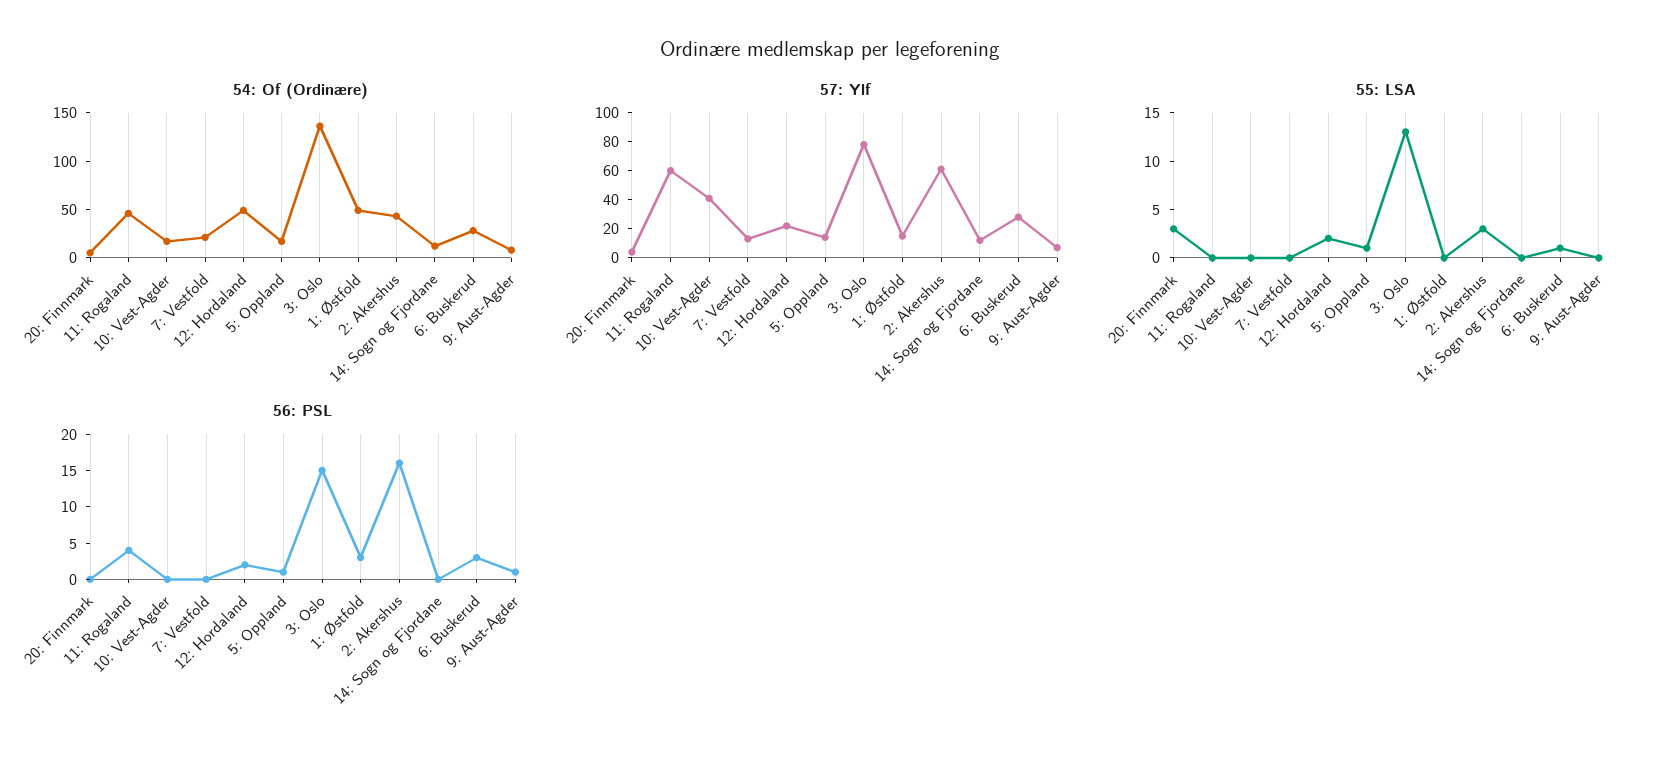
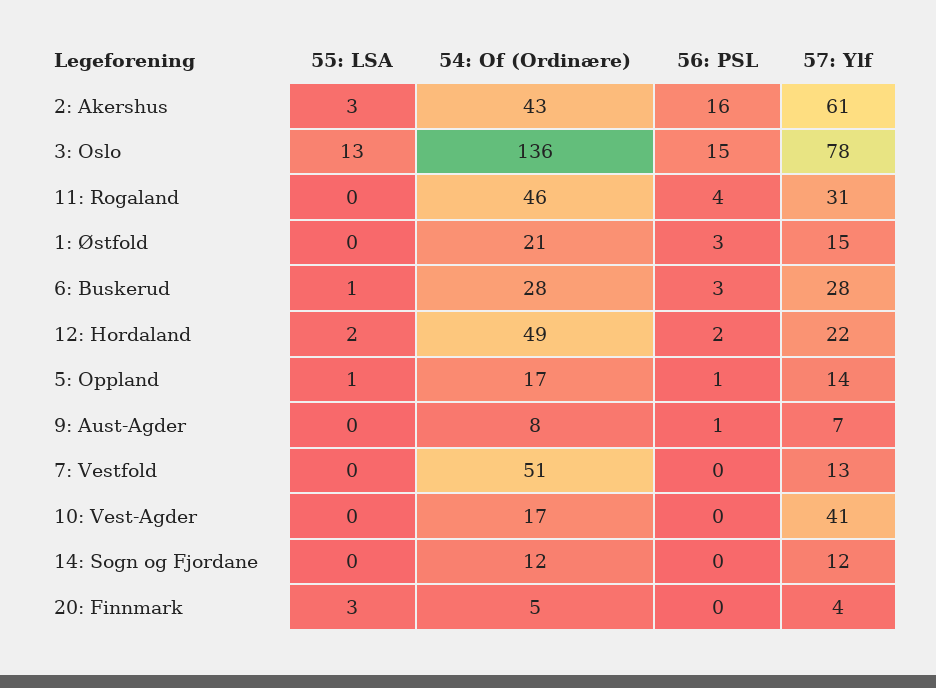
  {
    "54: Of (Ordinære)": {
      "20: Finnmark": 5,
      "11: Rogaland": 46,
      "10: Vest-Agder": 17,
-     "7: Vestfold": 20,
+     "7: Vestfold": 51,
      "12: Hordaland": 49,
      "5: Oppland": 17,
      "3: Oslo": 136,
-     "1: Østfold": 50,
+     "1: Østfold": 21,
      "2: Akershus": 43,
      "14: Sogn og Fjordane": 12,
      "6: Buskerud": 28,
      "9: Aust-Agder": 8
    },
    "57: Ylf": {
      "20: Finnmark": 4,
-     "11: Rogaland": 60,
+     "11: Rogaland": 31,
      "10: Vest-Agder": 41,
      "7: Vestfold": 13,
      "12: Hordaland": 22,
      "5: Oppland": 14,
      "3: Oslo": 78,
      "1: Østfold": 15,
      "2: Akershus": 61,
      "14: Sogn og Fjordane": 12,
      "6: Buskerud": 28,
      "9: Aust-Agder": 7
    },
    "55: LSA": {
      "20: Finnmark": 3,
      "11: Rogaland": 0,
      "10: Vest-Agder": 0,
      "7: Vestfold": 0,
      "12: Hordaland": 2,
      "5: Oppland": 1,
      "3: Oslo": 13,
      "1: Østfold": 0,
      "2: Akershus": 3,
      "14: Sogn og Fjordane": 0,
      "6: Buskerud": 1,
      "9: Aust-Agder": 0
    },
    "56: PSL": {
      "20: Finnmark": 0,
      "11: Rogaland": 4,
      "10: Vest-Agder": 0,
      "7: Vestfold": 0,
      "12: Hordaland": 2,
      "5: Oppland": 1,
      "3: Oslo": 15,
      "1: Østfold": 3,
      "2: Akershus": 16,
      "14: Sogn og Fjordane": 0,
      "6: Buskerud": 3,
      "9: Aust-Agder": 1
    }
  }

